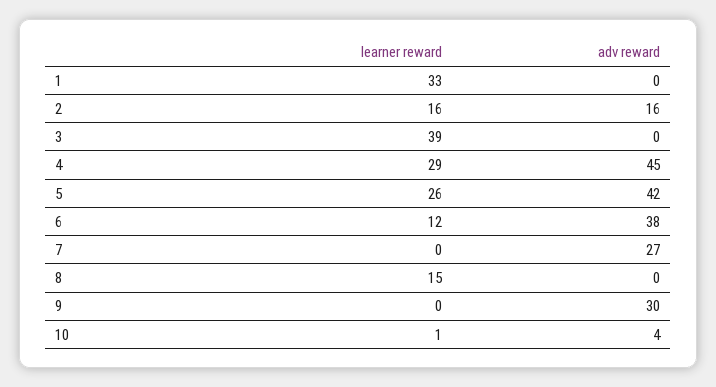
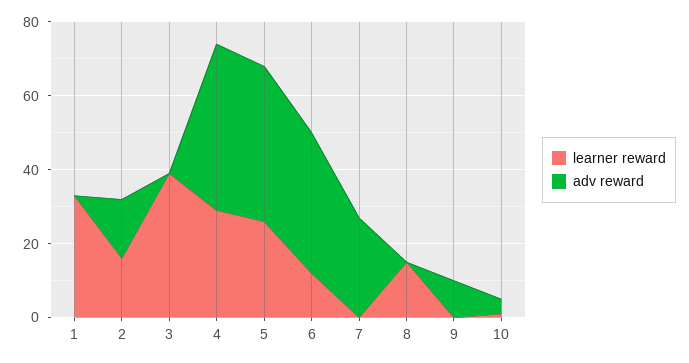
  {
    "learner reward": {
      "1": 33,
      "2": 16,
      "3": 39,
      "4": 29,
      "5": 26,
      "6": 12,
      "7": 0,
      "8": 15,
      "9": 0,
      "10": 1
    },
    "adv reward": {
      "1": 0,
      "2": 16,
      "3": 0,
      "4": 45,
      "5": 42,
      "6": 38,
      "7": 27,
      "8": 0,
-     "9": 30,
+     "9": 10,
      "10": 4
    }
  }

